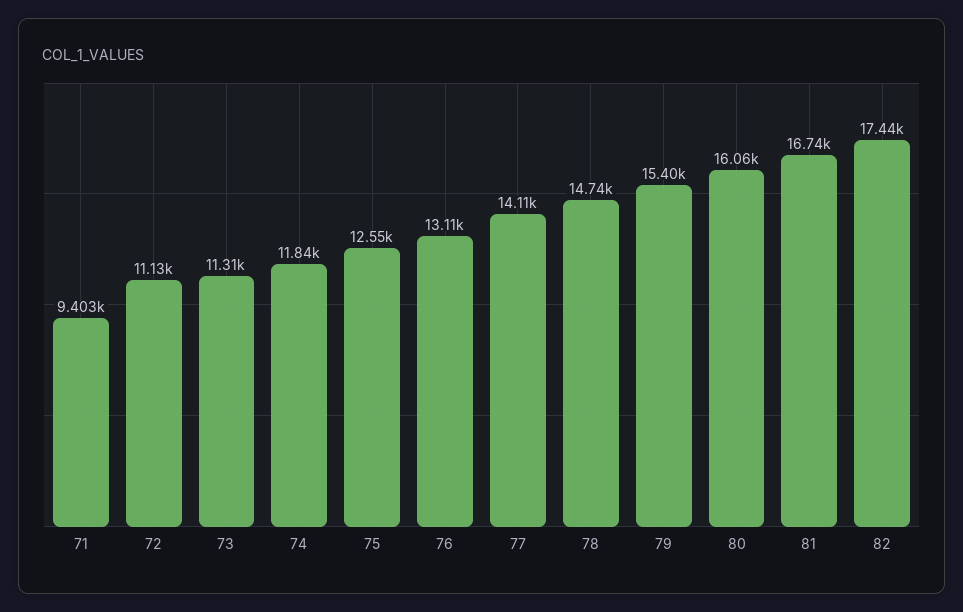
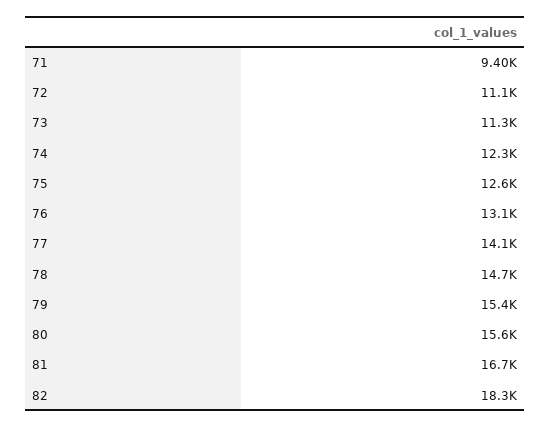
  {
    "71": 9403,
    "72": 11130,
    "73": 11310,
-   "74": 11840,
+   "74": 12300,
    "75": 12550,
    "76": 13110,
    "77": 14110,
    "78": 14740,
    "79": 15400,
-   "80": 16060,
+   "80": 15600,
    "81": 16740,
-   "82": 17440
+   "82": 18300
  }

